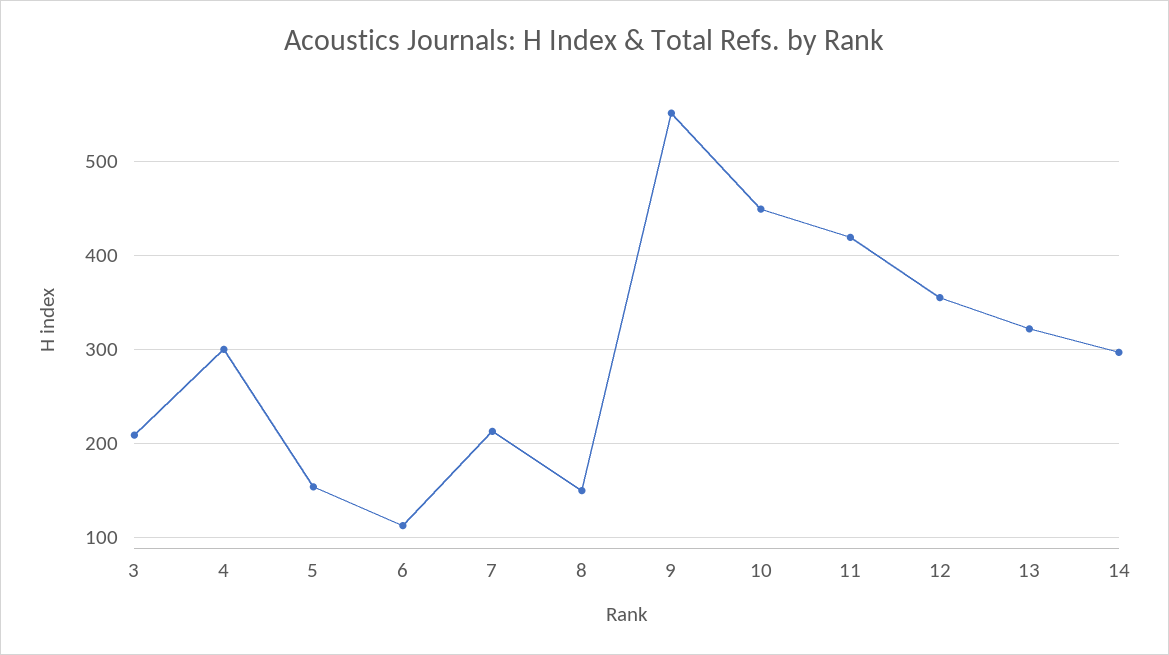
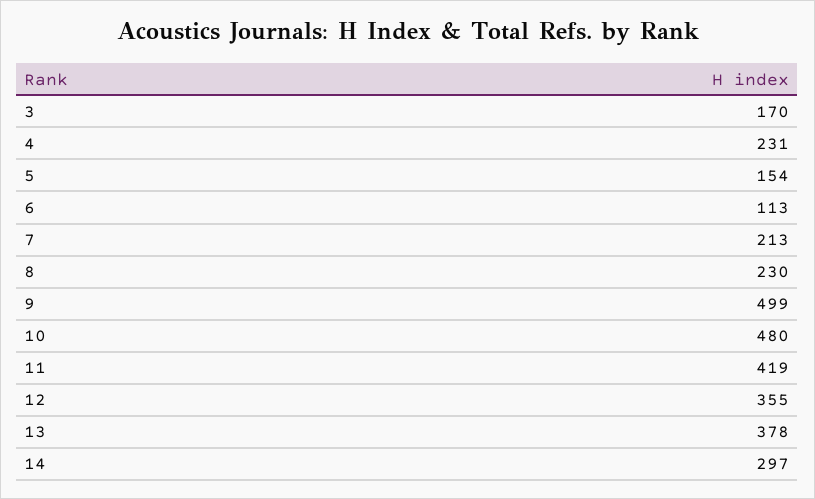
  {
-   "3": 210,
+   "3": 170,
-   "4": 300,
+   "4": 231,
    "5": 154,
    "6": 113,
    "7": 213,
-   "8": 150,
+   "8": 230,
-   "9": 550,
+   "9": 499,
-   "10": 450,
+   "10": 480,
    "11": 419,
    "12": 355,
-   "13": 320,
+   "13": 378,
    "14": 297
  }

